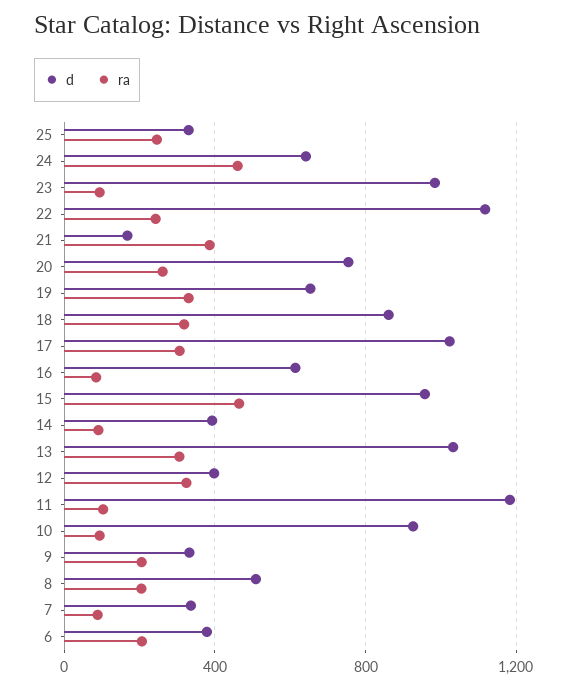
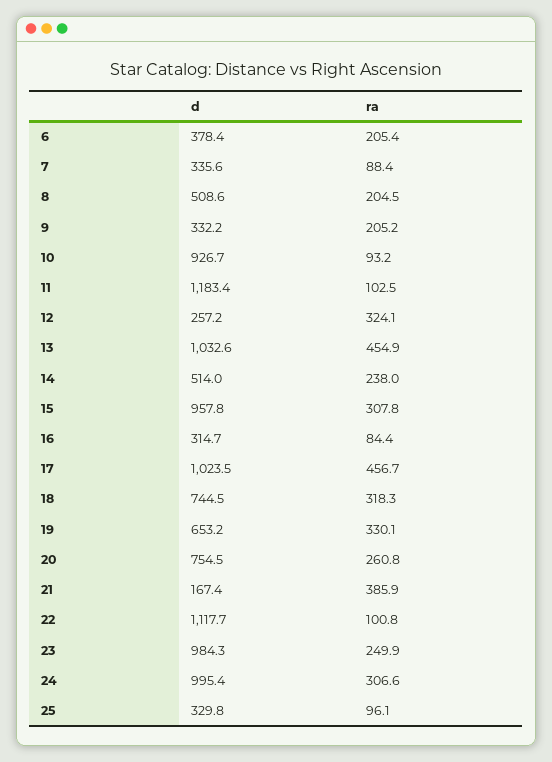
  {
    "d": {
      "25": 329.8,
-     "24": 650,
+     "24": 995.4,
      "23": 984.3,
      "22": 1117.7,
      "21": 167.4,
      "20": 754.5,
      "19": 653.2,
-     "18": 850,
+     "18": 744.5,
      "17": 1023.5,
-     "16": 600,
+     "16": 314.7,
      "15": 957.8,
-     "14": 400,
+     "14": 514,
      "13": 1032.6,
-     "12": 400,
+     "12": 257.2,
      "11": 1183.4,
      "10": 926.7,
      "9": 332.2,
      "8": 508.6,
      "7": 335.6,
      "6": 378.4
    },
    "ra": {
-     "25": 250,
+     "25": 96.1,
-     "24": 450,
+     "24": 306.6,
-     "23": 100,
+     "23": 249.9,
-     "22": 250,
+     "22": 100.8,
      "21": 385.9,
      "20": 260.8,
      "19": 330.1,
      "18": 318.3,
-     "17": 300,
+     "17": 456.7,
      "16": 84.4,
-     "15": 450,
+     "15": 307.8,
-     "14": 100,
+     "14": 238,
-     "13": 300,
+     "13": 454.9,
      "12": 324.1,
      "11": 102.5,
      "10": 93.2,
      "9": 205.2,
      "8": 204.5,
      "7": 88.4,
      "6": 205.4
    }
  }

